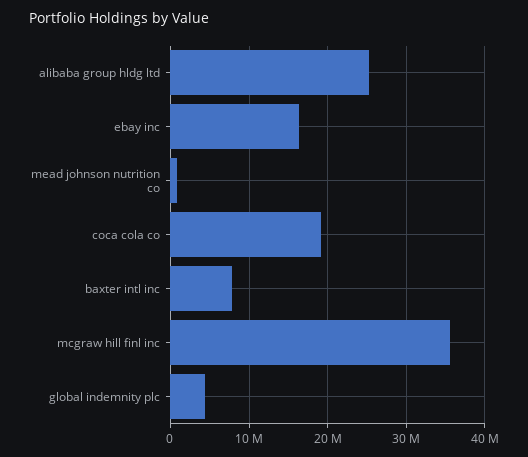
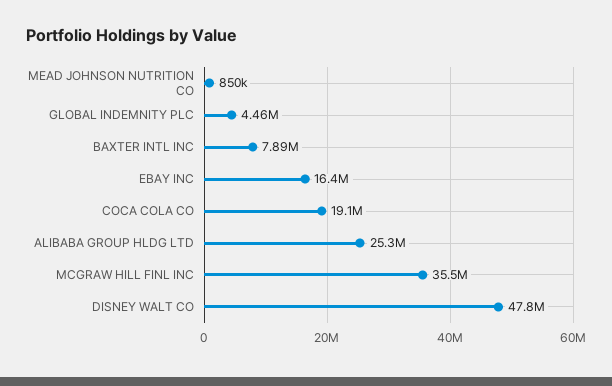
  {
    "alibaba group hldg ltd": 25300000,
    "ebay inc": 16400000,
    "mead johnson nutrition co": 850000,
    "coca cola co": 19100000,
    "baxter intl inc": 7890000,
    "mcgraw hill finl inc": 35500000,
-   "global indemnity plc": 4460000
+   "global indemnity plc": 4460000,
+   "DISNEY WALT CO": 47800000
  }

